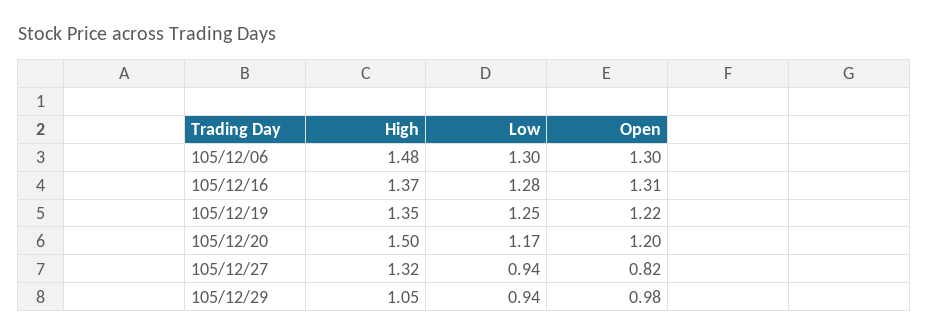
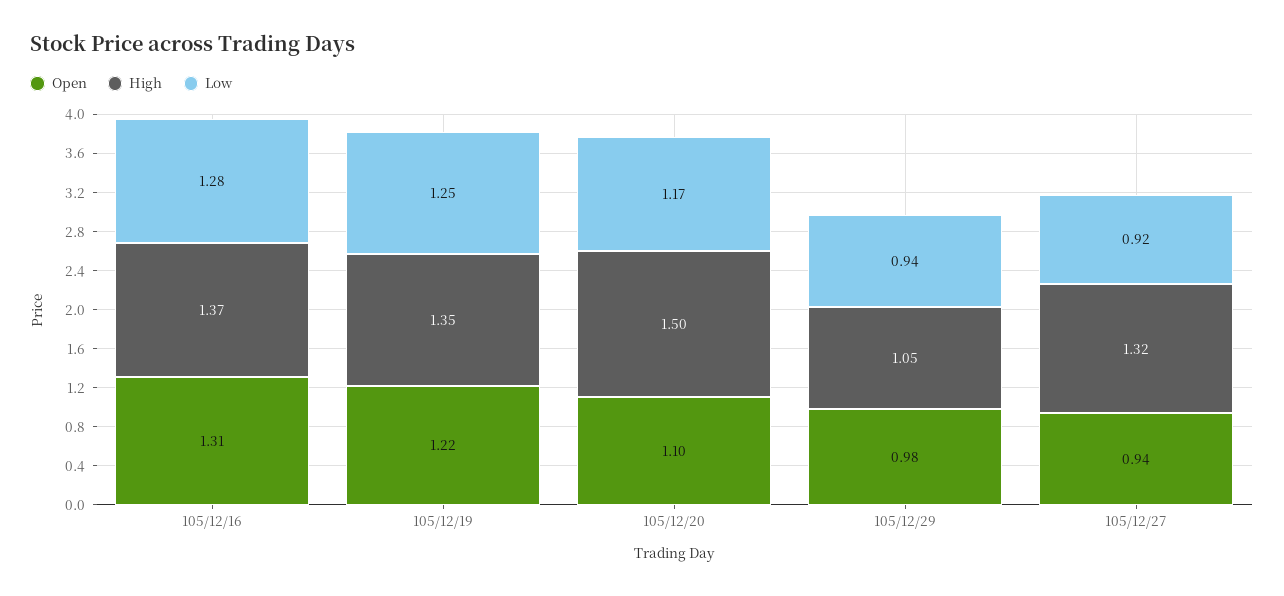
  {
    "High": {
-     "105/12/06": 1.48,
      "105/12/16": 1.37,
      "105/12/19": 1.35,
      "105/12/20": 1.5,
      "105/12/27": 1.32,
      "105/12/29": 1.05
    },
    "Low": {
-     "105/12/06": 1.3,
      "105/12/16": 1.28,
      "105/12/19": 1.25,
      "105/12/20": 1.17,
-     "105/12/27": 0.94,
+     "105/12/27": 0.92,
      "105/12/29": 0.94
    },
    "Open": {
-     "105/12/06": 1.3,
      "105/12/16": 1.31,
      "105/12/19": 1.22,
-     "105/12/20": 1.2,
+     "105/12/20": 1.1,
-     "105/12/27": 0.82,
+     "105/12/27": 0.94,
      "105/12/29": 0.98
    }
  }

